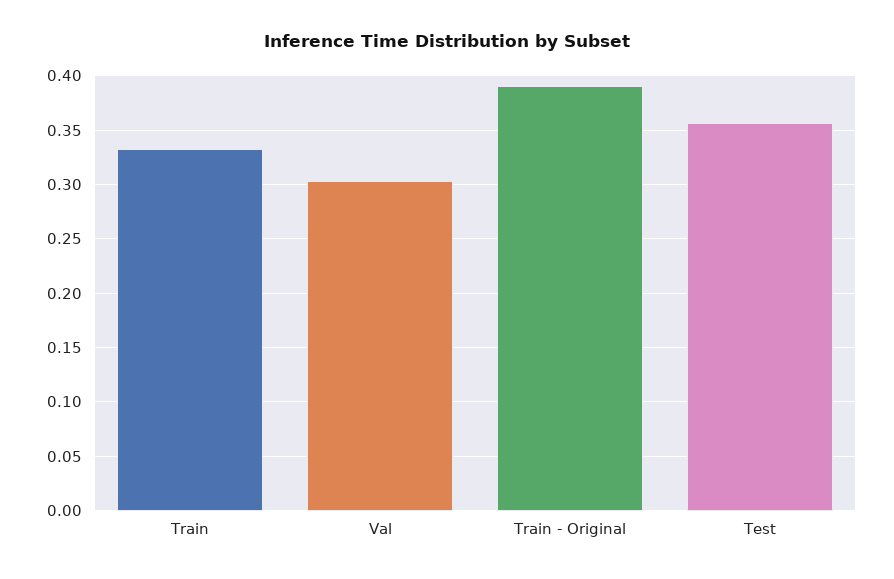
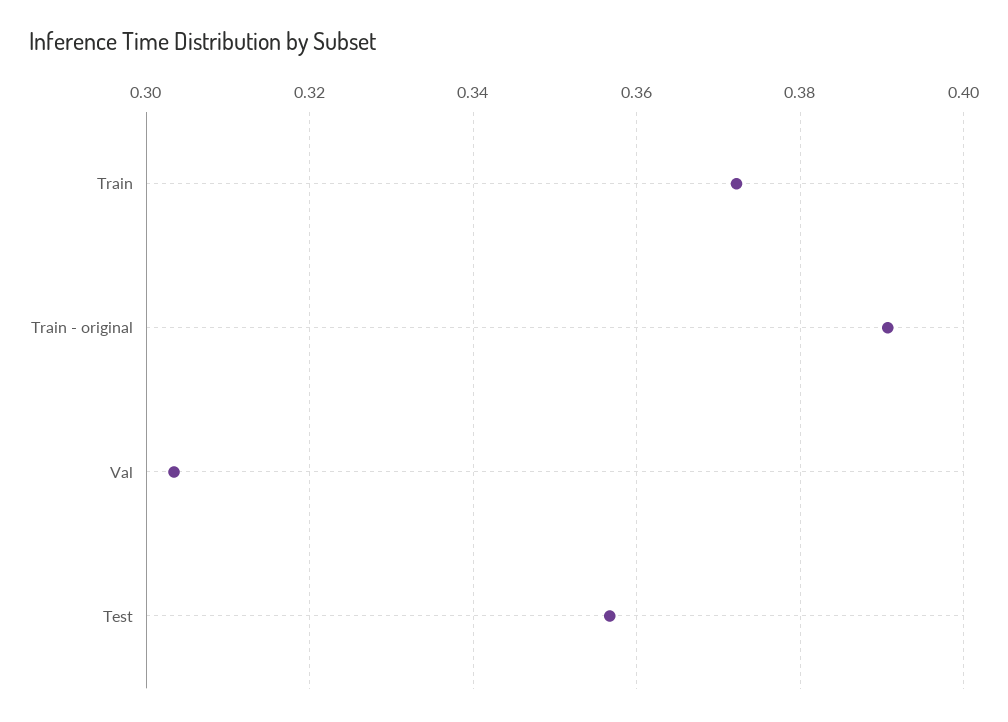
  {
-   "Train": 0.33,
+   "Train": 0.372,
    "Val": 0.304,
    "Train - Original": 0.39,
    "Test": 0.356
  }

